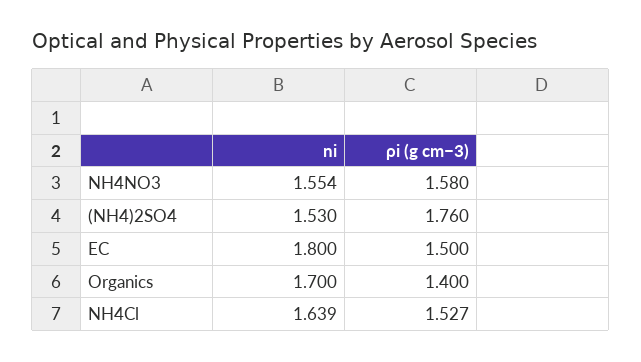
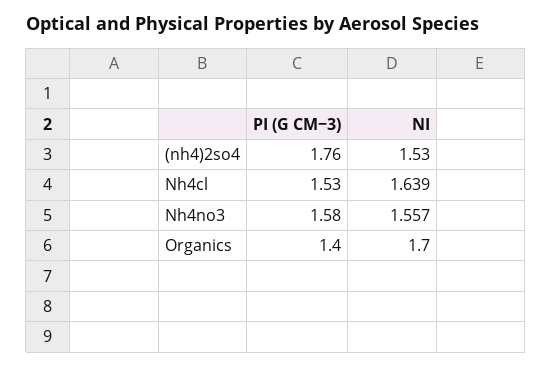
  {
    "ni": {
-     "NH4NO3": 1.554,
+     "NH4NO3": 1.557,
      "(NH4)2SO4": 1.53,
-     "EC": 1.8,
      "Organics": 1.7,
      "NH4Cl": 1.639
    },
    "ρi (g cm−3)": {
      "NH4NO3": 1.58,
      "(NH4)2SO4": 1.76,
-     "EC": 1.5,
      "Organics": 1.4,
-     "NH4Cl": 1.527
+     "NH4Cl": 1.53
    }
  }

